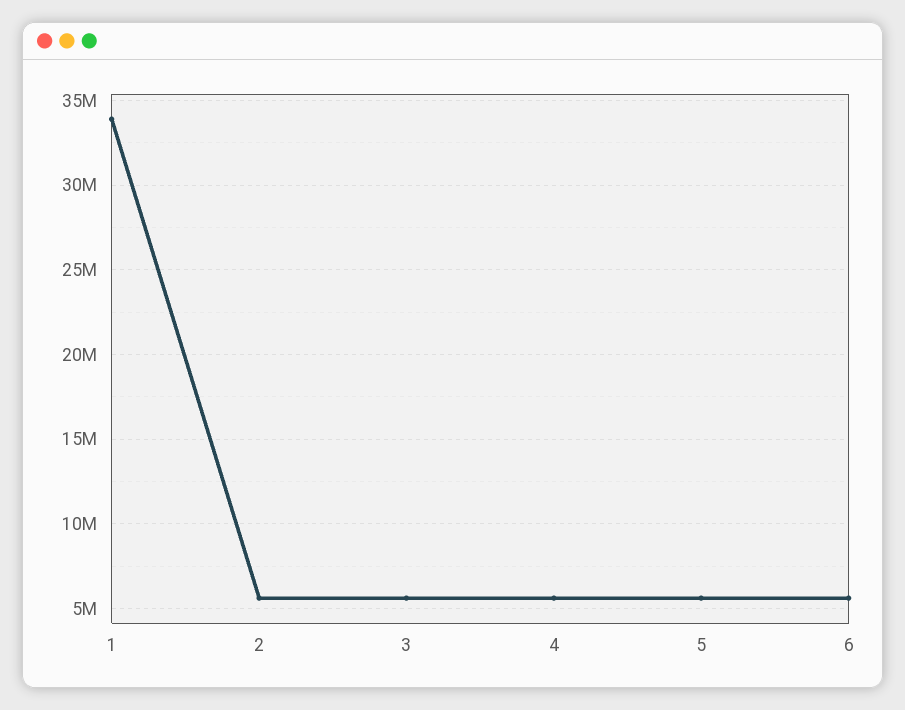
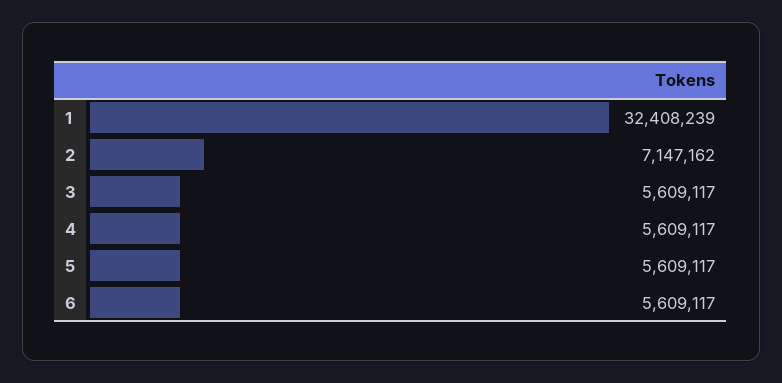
  {
-   "1": 34000000,
+   "1": 32408239,
-   "2": 5500000,
+   "2": 7147162,
    "3": 5609117,
    "4": 5609117,
    "5": 5609117,
    "6": 5609117
  }

